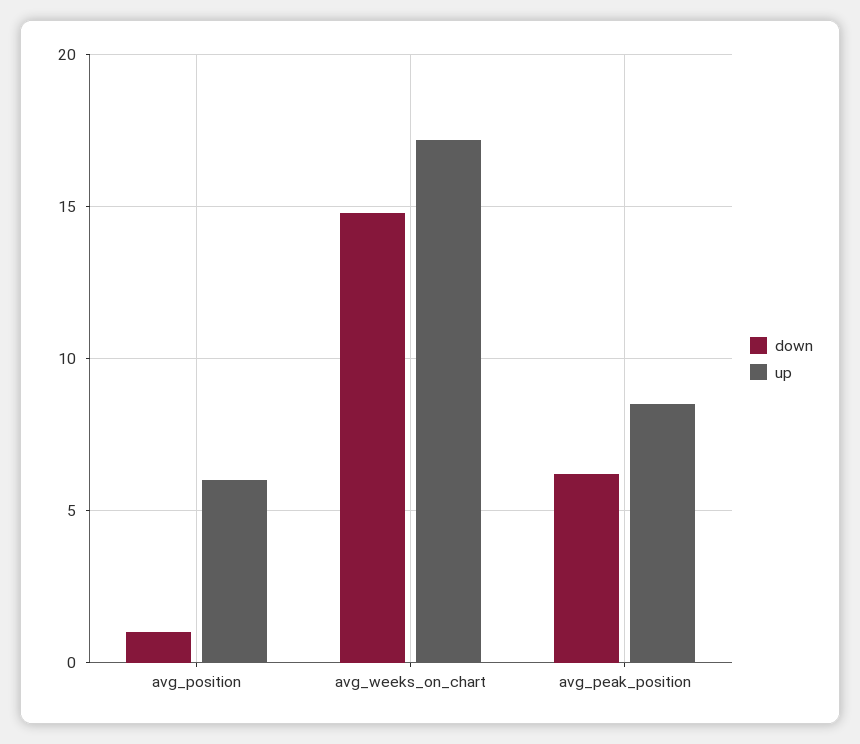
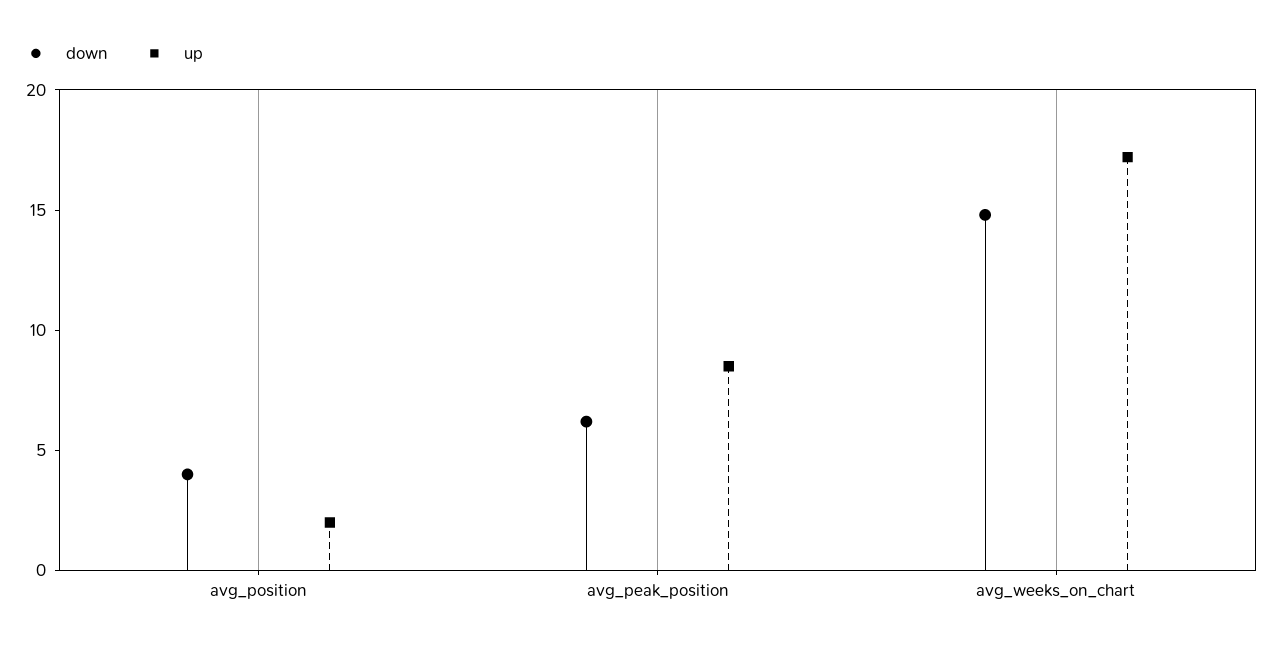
  {
    "down": {
-     "avg_position": 1,
+     "avg_position": 4,
      "avg_weeks_on_chart": 15,
      "avg_peak_position": 6
    },
    "up": {
-     "avg_position": 6,
+     "avg_position": 2,
      "avg_weeks_on_chart": 17,
      "avg_peak_position": 8.5
    }
  }

